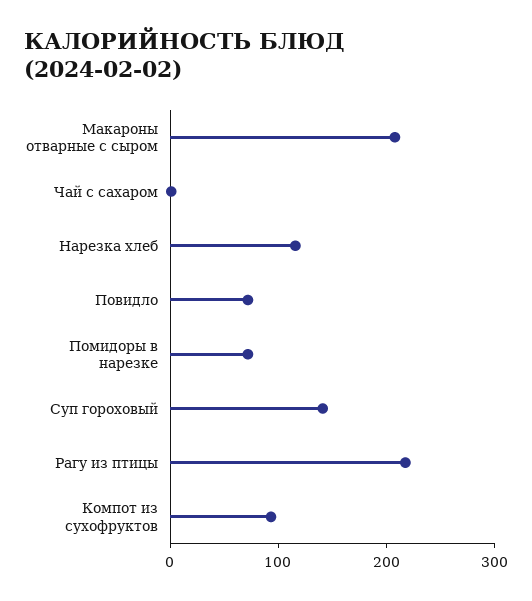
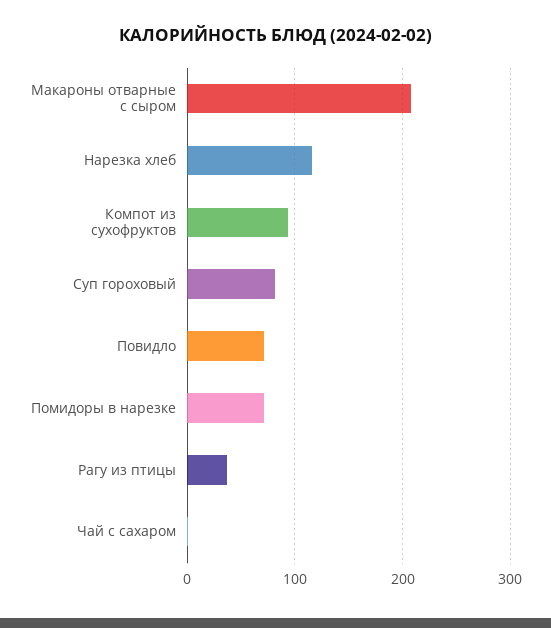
  {
    "Макароны отварные с сыром": 210,
    "Чай с сахаром": 0,
    "Нарезка хлеб": 120,
    "Повидло": 70,
    "Помидоры в нарезке": 70,
-   "Суп гороховый": 140,
+   "Суп гороховый": 80,
-   "Рагу из птицы": 220,
+   "Рагу из птицы": 40,
    "Компот из сухофруктов": 90
  }

